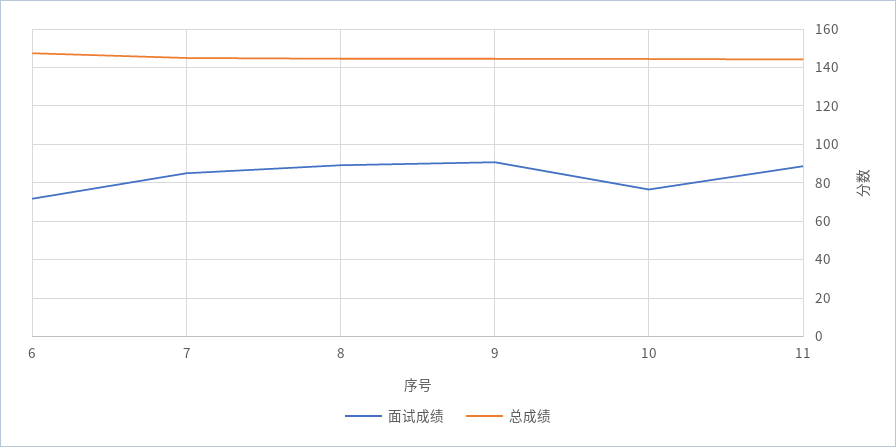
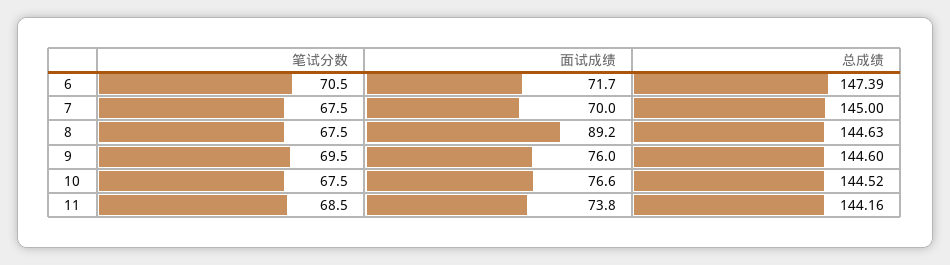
  {
    "面试成绩": {
      "6": 71.7,
-     "7": 85,
+     "7": 70,
      "8": 89.2,
-     "9": 90,
+     "9": 76,
      "10": 76.6,
-     "11": 90
+     "11": 73.8
    },
    "总成绩": {
      "6": 147.39,
      "7": 145,
      "8": 144.63,
      "9": 144.6,
      "10": 144.52,
      "11": 144.16
-   }
+   },
+   "笔试分数": {
+     "6": 70.5,
+     "7": 67.5,
+     "8": 67.5,
+     "9": 69.5,
+     "10": 67.5,
+     "11": 68.5
+   }
  }

